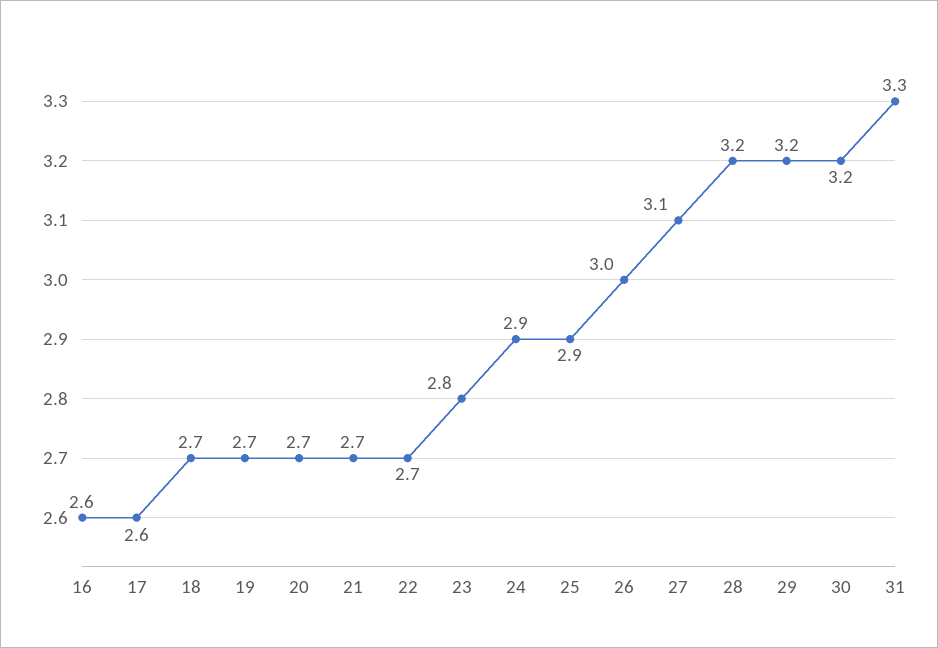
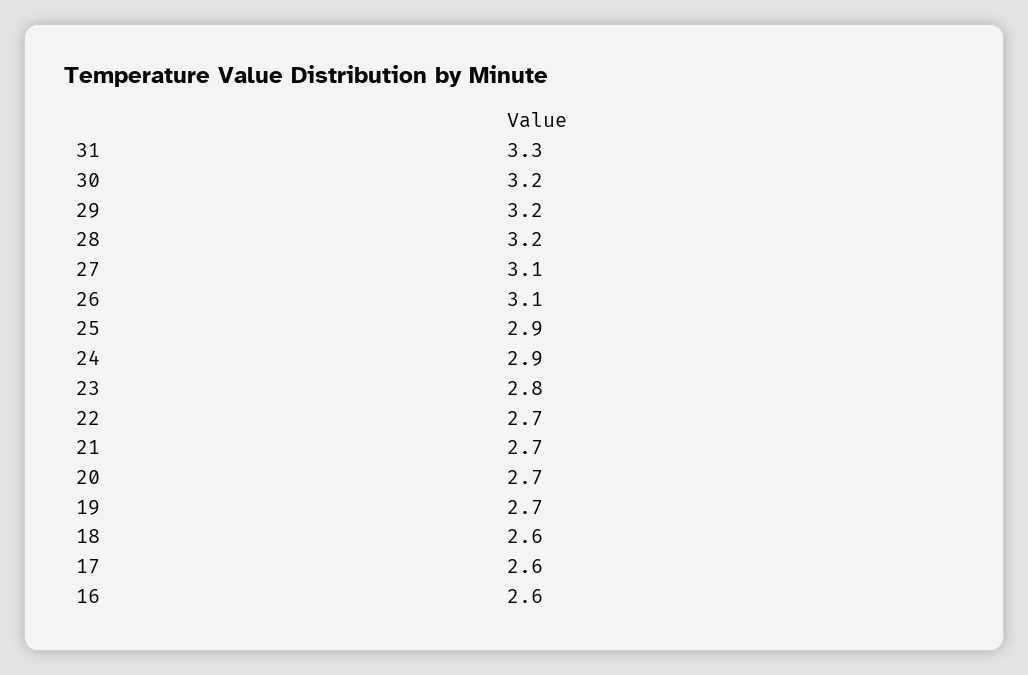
  {
    "16": 2.6,
    "17": 2.6,
-   "18": 2.7,
+   "18": 2.6,
    "19": 2.7,
    "20": 2.7,
    "21": 2.7,
    "22": 2.7,
    "23": 2.8,
    "24": 2.9,
    "25": 2.9,
-   "26": 3,
+   "26": 3.1,
    "27": 3.1,
    "28": 3.2,
    "29": 3.2,
    "30": 3.2,
    "31": 3.3
  }

